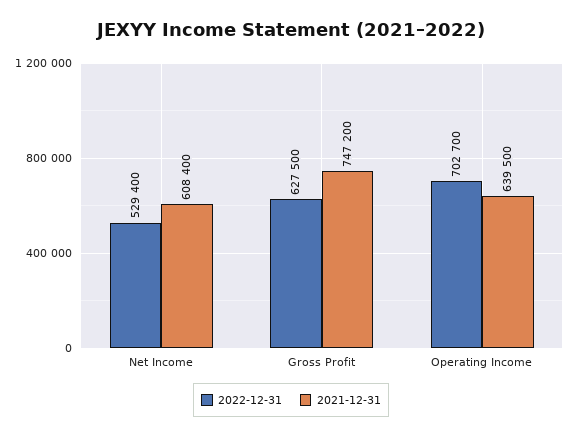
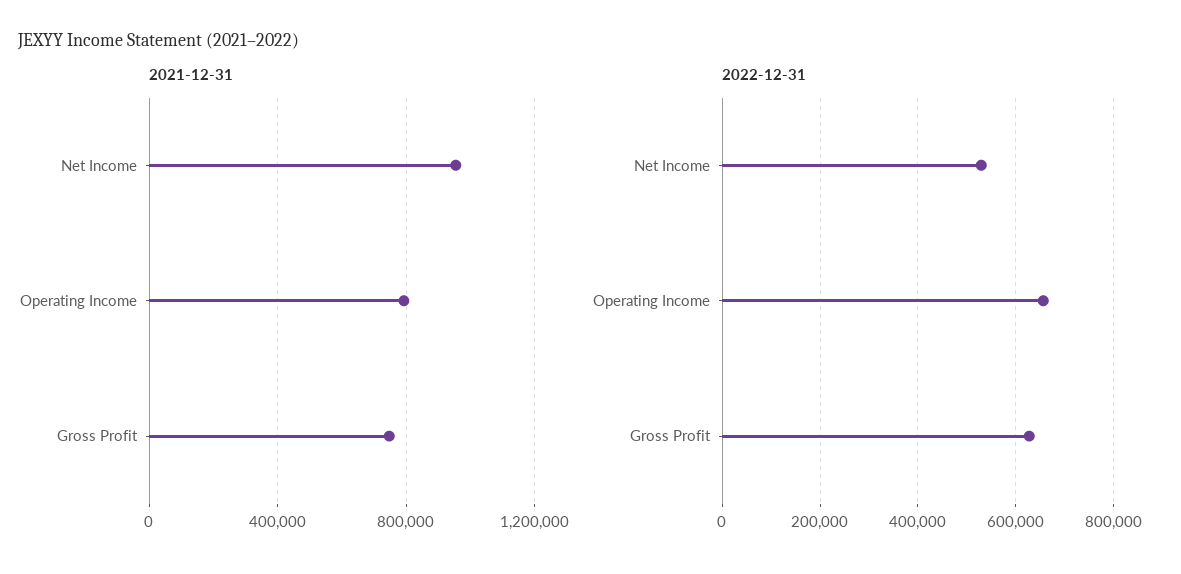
  {
    "2022-12-31": {
      "Net Income": 529400,
      "Gross Profit": 627500,
-     "Operating Income": 702700
+     "Operating Income": 660000
    },
    "2021-12-31": {
-     "Net Income": 608400,
+     "Net Income": 950000,
      "Gross Profit": 747200,
-     "Operating Income": 639500
+     "Operating Income": 800000
    }
  }

